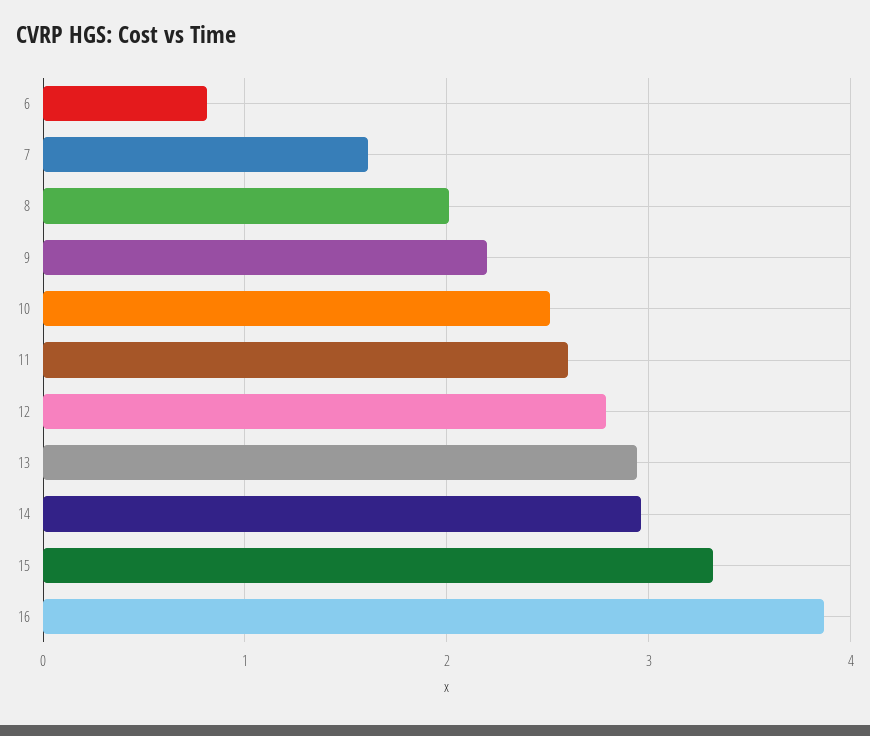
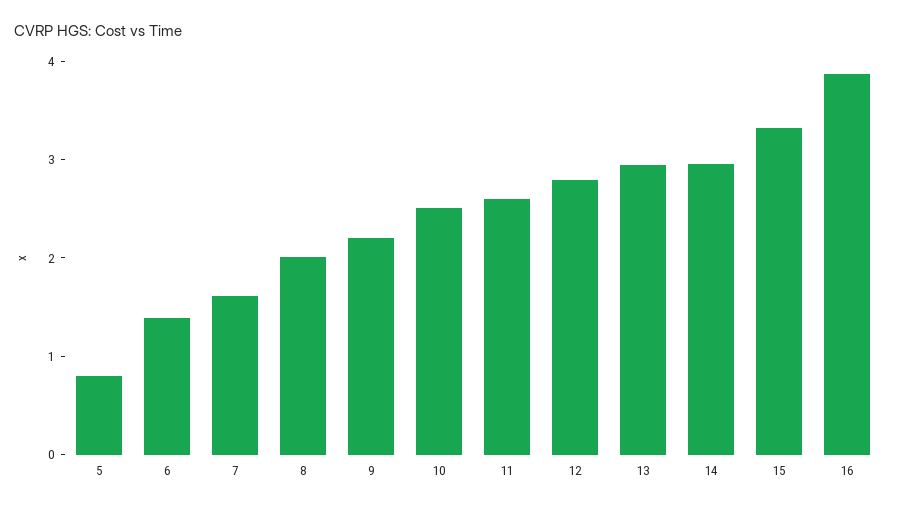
  {
-   "6": 0.8,
+   "6": 1.4,
    "7": 1.6,
    "8": 2,
    "9": 2.2,
    "10": 2.5,
    "11": 2.6,
    "12": 2.8,
    "13": 2.9,
    "14": 3,
    "15": 3.3,
-   "16": 3.9
+   "16": 3.9,
+   "5": 0.8
  }

